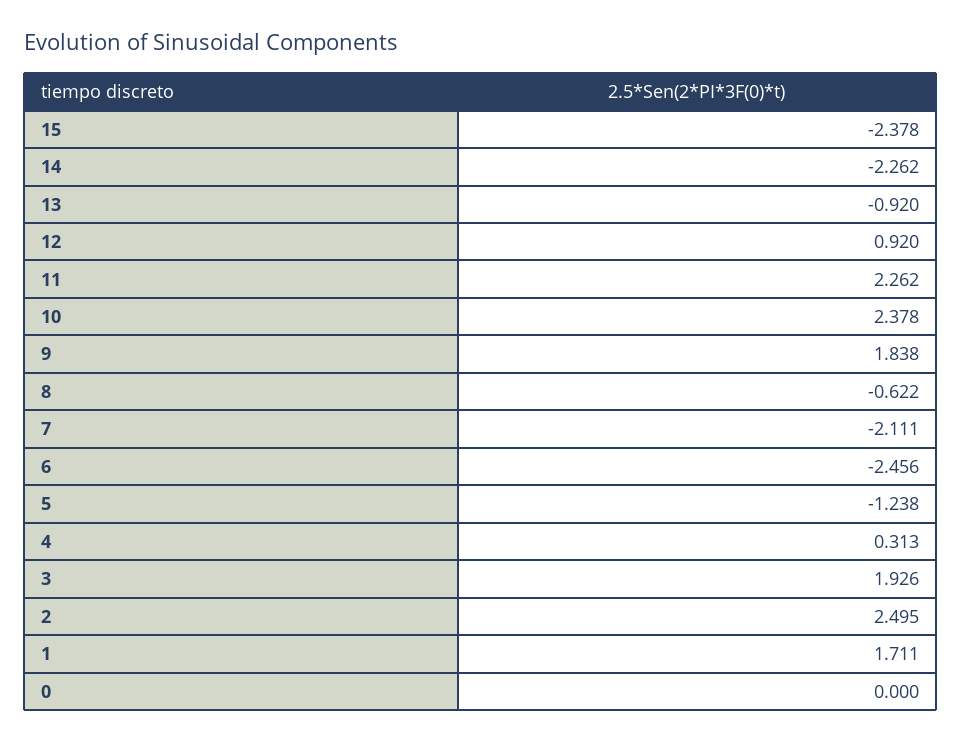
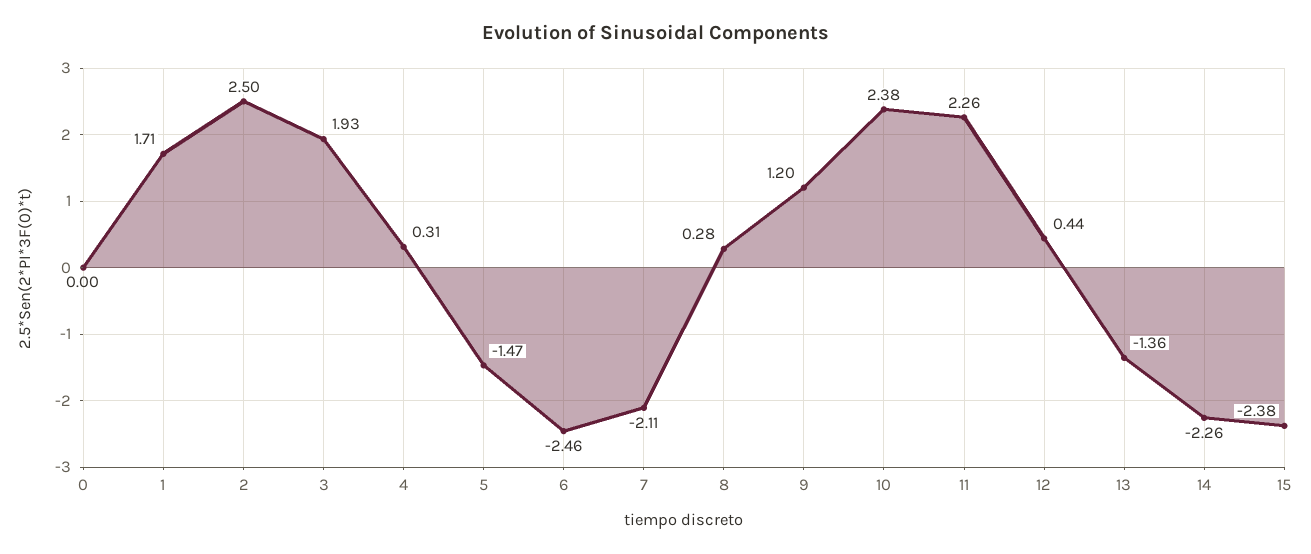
  {
    "15": -2.378,
    "14": -2.262,
-   "13": -0.92,
+   "13": -1.36,
-   "12": 0.92,
+   "12": 0.44,
    "11": 2.262,
    "10": 2.378,
-   "9": 1.838,
+   "9": 1.2,
-   "8": -0.622,
+   "8": 0.28,
    "7": -2.111,
    "6": -2.456,
-   "5": -1.238,
+   "5": -1.47,
    "4": 0.313,
    "3": 1.926,
    "2": 2.495,
    "1": 1.711,
    "0": 0
  }

